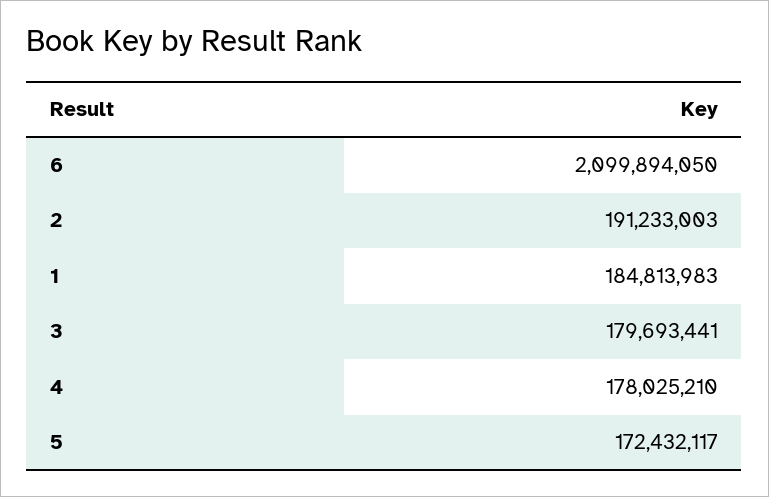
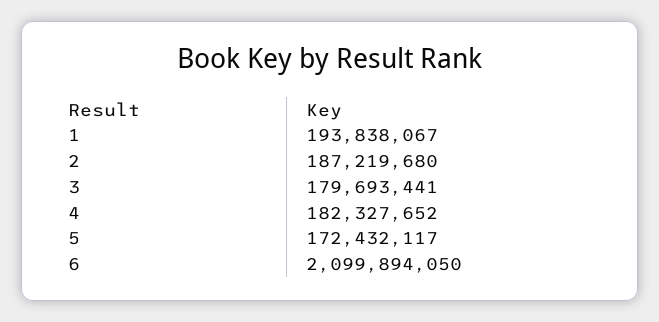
  {
    "6": 2099894050,
-   "2": 191233003,
+   "2": 187219680,
-   "1": 184813983,
+   "1": 193838067,
    "3": 179693441,
-   "4": 178025210,
+   "4": 182327652,
    "5": 172432117
  }

